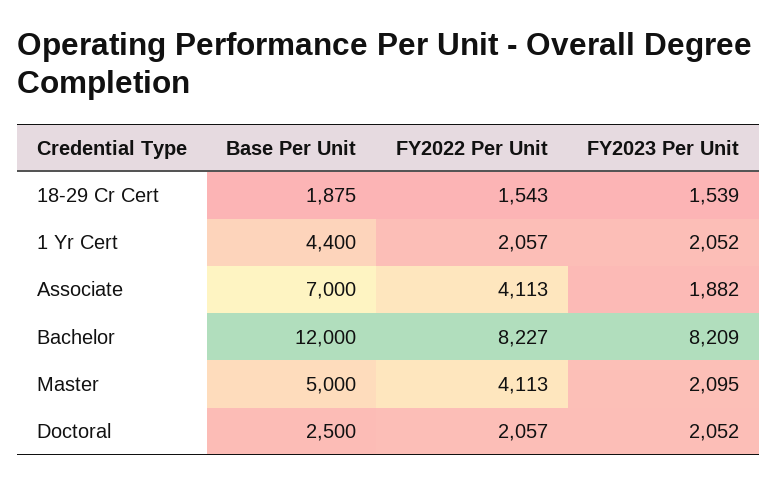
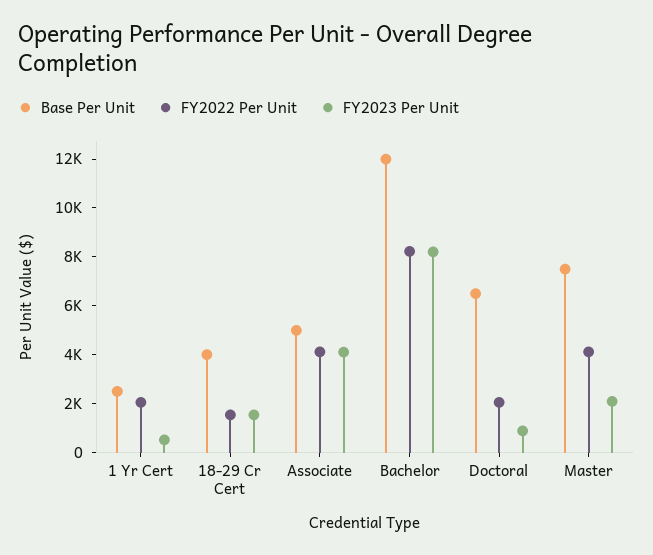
  {
    "Base Per Unit": {
-     "18-29 Cr Cert": 1875,
+     "18-29 Cr Cert": 4000,
-     "1 Yr Cert": 4400,
+     "1 Yr Cert": 2500,
-     "Associate": 7000,
+     "Associate": 5000,
      "Bachelor": 12000,
-     "Master": 5000,
+     "Master": 7500,
-     "Doctoral": 2500
+     "Doctoral": 6500
    },
    "FY2022 Per Unit": {
      "18-29 Cr Cert": 1543,
      "1 Yr Cert": 2057,
      "Associate": 4113,
      "Bachelor": 8227,
      "Master": 4113,
      "Doctoral": 2057
    },
    "FY2023 Per Unit": {
      "18-29 Cr Cert": 1539,
-     "1 Yr Cert": 2052,
+     "1 Yr Cert": 500,
-     "Associate": 1882,
+     "Associate": 4000,
      "Bachelor": 8209,
      "Master": 2095,
-     "Doctoral": 2052
+     "Doctoral": 1000
    }
  }

